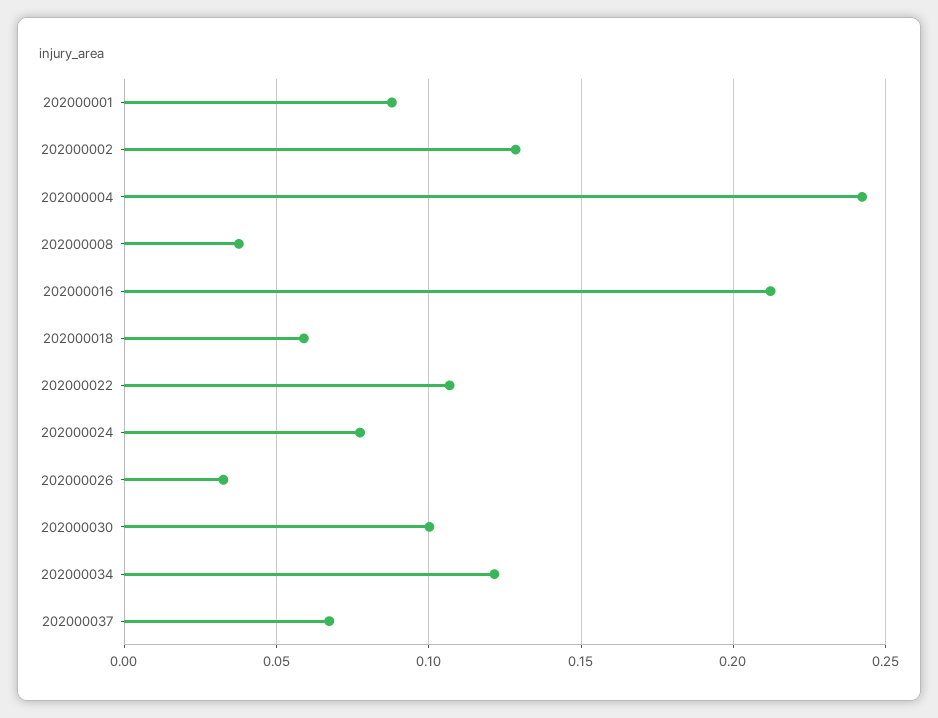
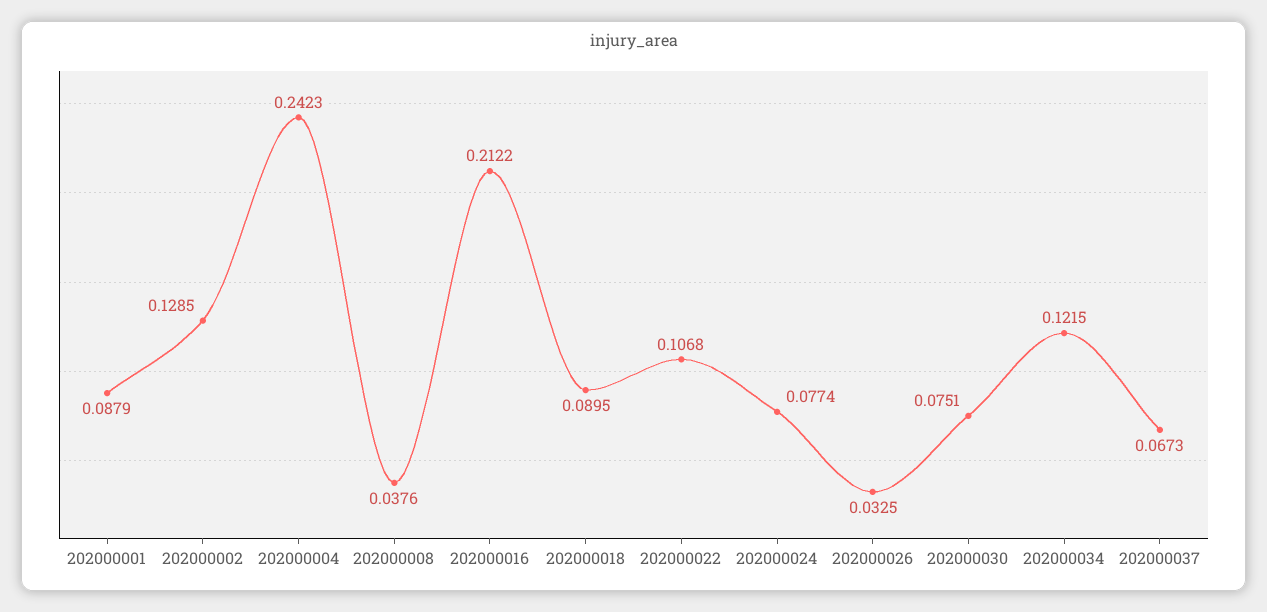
  {
    "202000001": 0.0879,
    "202000002": 0.1285,
    "202000004": 0.2423,
    "202000008": 0.0376,
    "202000016": 0.2122,
-   "202000018": 0.06,
+   "202000018": 0.0895,
    "202000022": 0.1068,
    "202000024": 0.0774,
    "202000026": 0.0325,
-   "202000030": 0.1,
+   "202000030": 0.0751,
    "202000034": 0.1215,
    "202000037": 0.0673
  }

